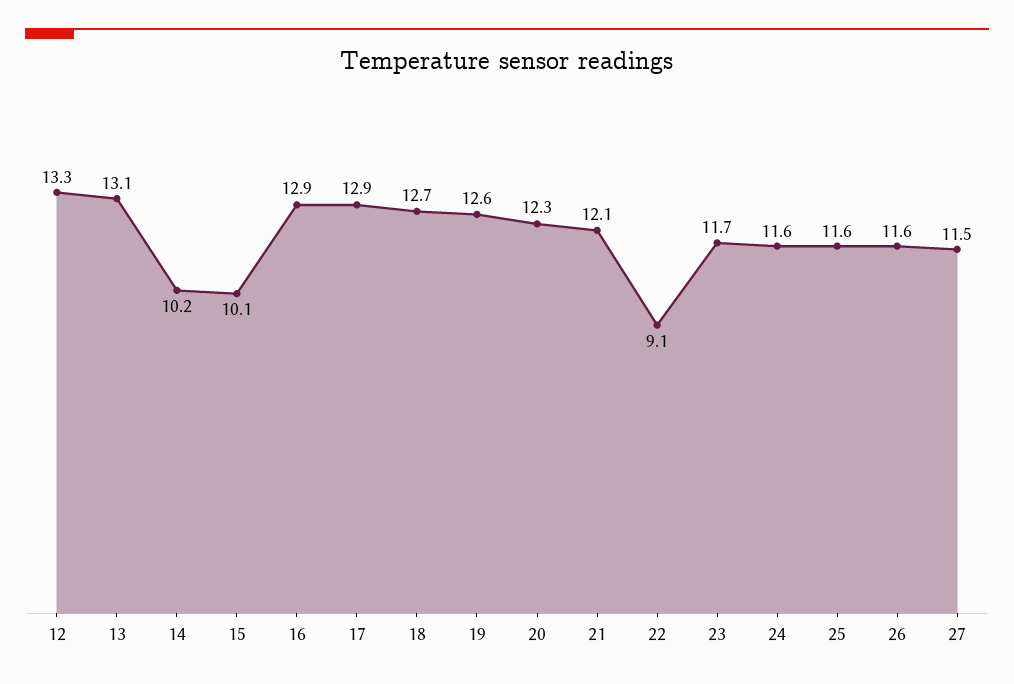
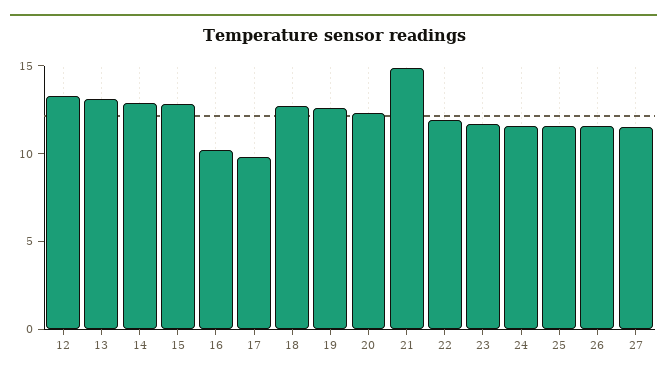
  {
    "12": 13.3,
    "13": 13.1,
-   "14": 10.2,
+   "14": 13,
-   "15": 10.1,
+   "15": 13,
-   "16": 12.9,
+   "16": 10,
-   "17": 12.9,
+   "17": 10,
    "18": 12.7,
    "19": 12.6,
    "20": 12.3,
-   "21": 12.1,
+   "21": 15,
-   "22": 9.1,
+   "22": 12,
    "23": 11.7,
    "24": 11.6,
    "25": 11.6,
    "26": 11.6,
    "27": 11.5
  }

